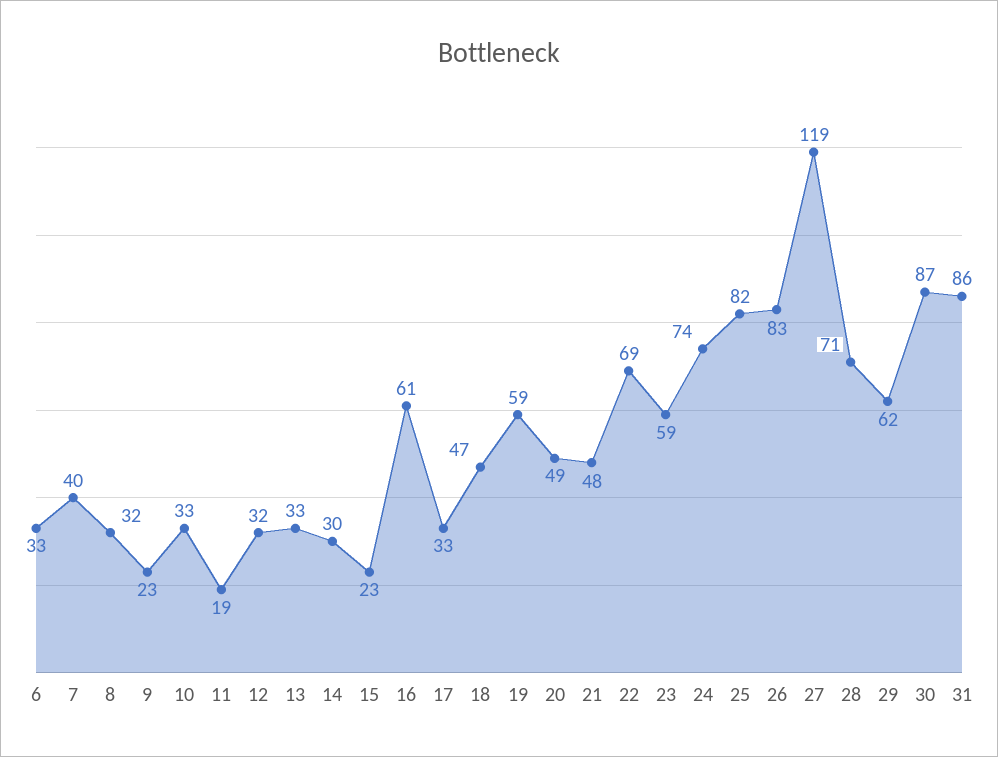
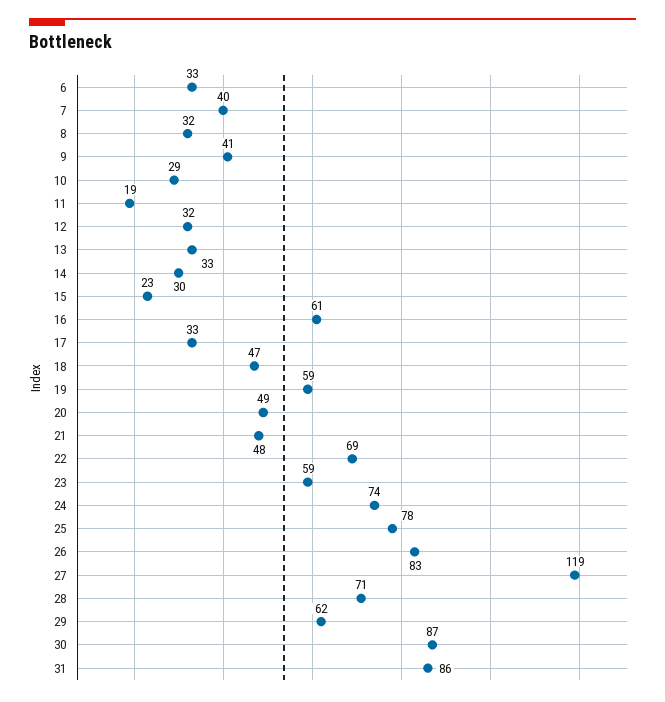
  {
    "6": 33,
    "7": 40,
    "8": 32,
-   "9": 23,
+   "9": 41,
-   "10": 33,
+   "10": 29,
    "11": 19,
    "12": 32,
    "13": 33,
    "14": 30,
    "15": 23,
    "16": 61,
    "17": 33,
    "18": 47,
    "19": 59,
    "20": 49,
    "21": 48,
    "22": 69,
    "23": 59,
    "24": 74,
-   "25": 82,
+   "25": 78,
    "26": 83,
    "27": 119,
    "28": 71,
    "29": 62,
    "30": 87,
    "31": 86
  }

